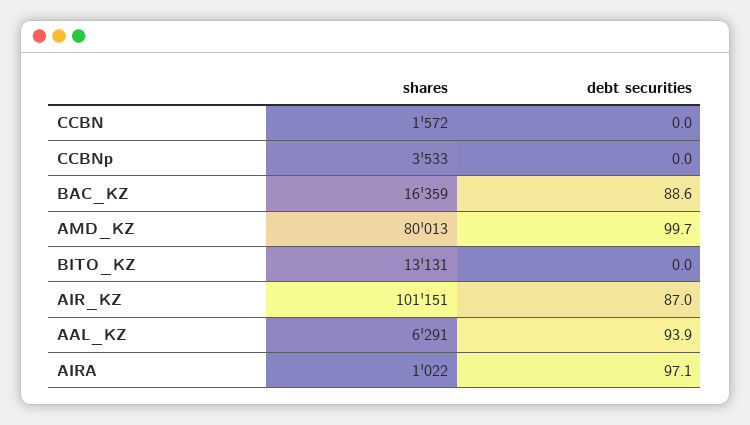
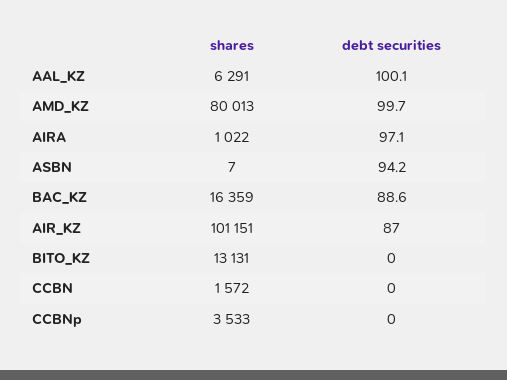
  {
    "shares": {
      "CCBN": 1572,
      "CCBNp": 3533,
      "BAC_KZ": 16359,
      "AMD_KZ": 80013,
      "BITO_KZ": 13131,
      "AIR_KZ": 101151,
      "AAL_KZ": 6291,
-     "AIRA": 1022
+     "AIRA": 1022,
+     "ASBN": 7
    },
    "debt securities": {
      "CCBN": 0,
      "CCBNp": 0,
      "BAC_KZ": 88.6,
      "AMD_KZ": 99.7,
      "BITO_KZ": 0,
      "AIR_KZ": 87,
-     "AAL_KZ": 93.9,
+     "AAL_KZ": 100.1,
-     "AIRA": 97.1
+     "AIRA": 97.1,
+     "ASBN": 94.2
    }
  }

